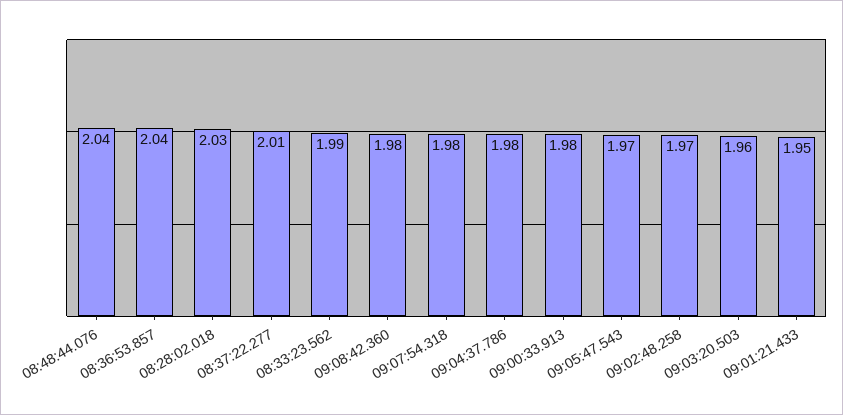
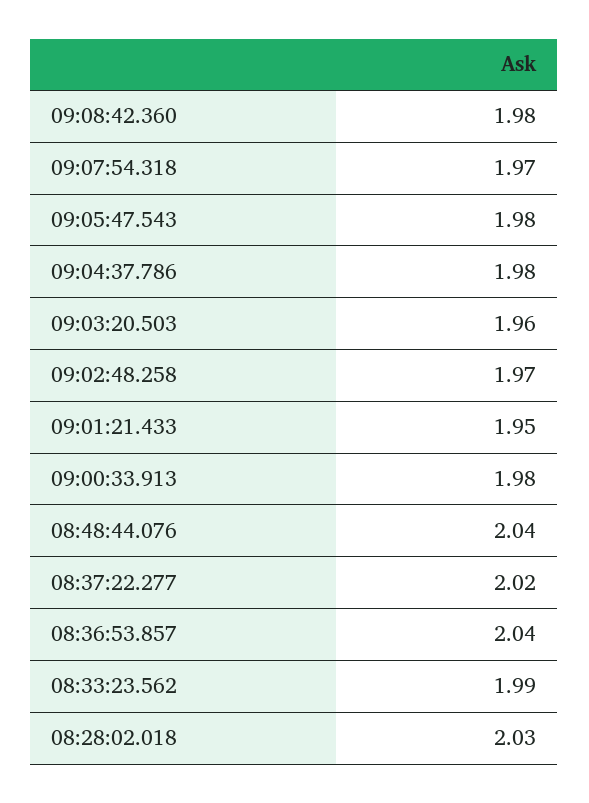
  {
    "08:48:44.076": 2.04,
    "08:36:53.857": 2.04,
    "08:28:02.018": 2.03,
-   "08:37:22.277": 2.01,
+   "08:37:22.277": 2.02,
    "08:33:23.562": 1.99,
    "09:08:42.360": 1.98,
-   "09:07:54.318": 1.98,
+   "09:07:54.318": 1.97,
    "09:04:37.786": 1.98,
    "09:00:33.913": 1.98,
-   "09:05:47.543": 1.97,
+   "09:05:47.543": 1.98,
    "09:02:48.258": 1.97,
    "09:03:20.503": 1.96,
    "09:01:21.433": 1.95
  }

